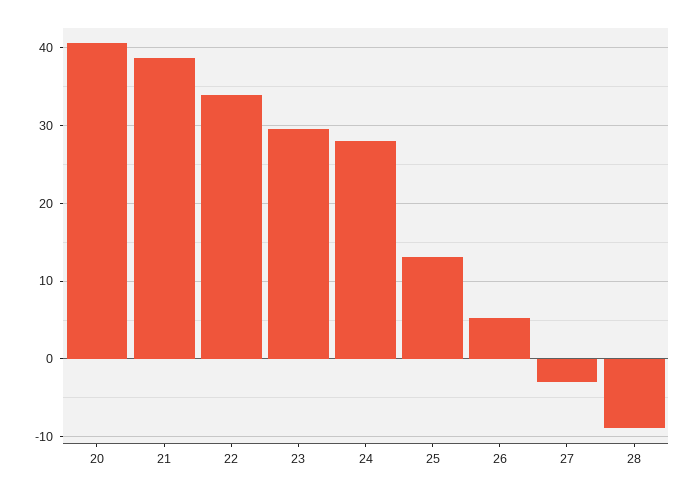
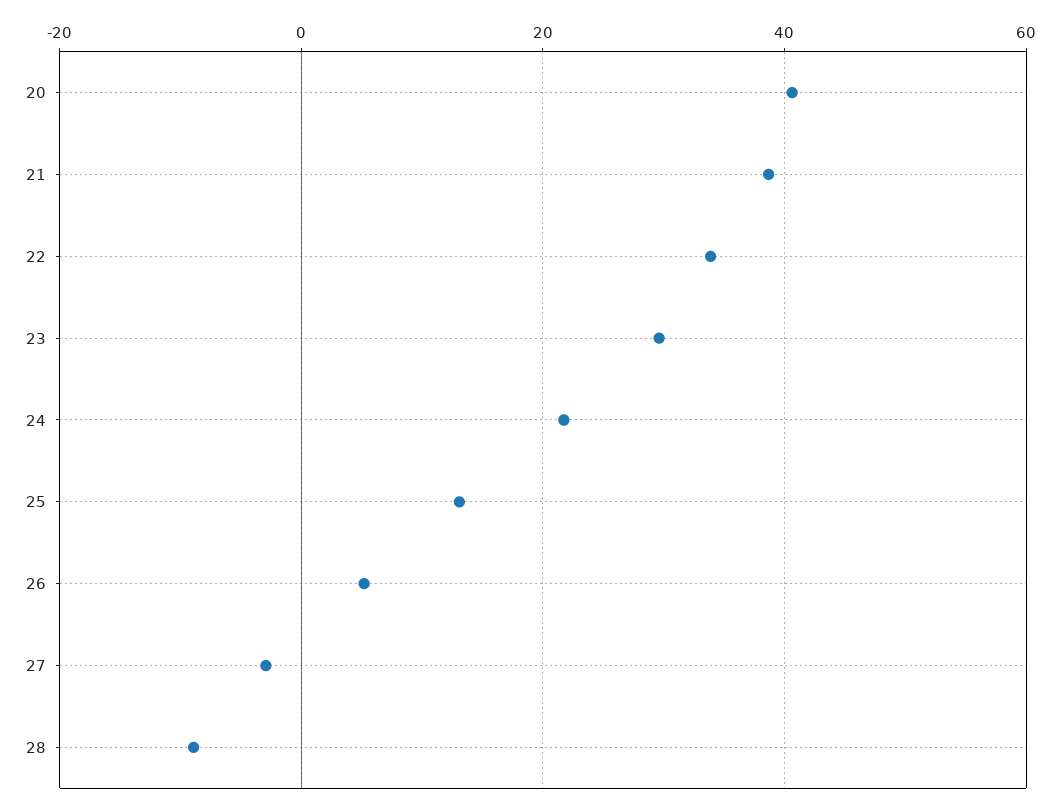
  {
    "20": 41,
    "21": 39,
    "22": 34,
    "23": 30,
-   "24": 28,
+   "24": 22,
    "25": 13,
    "26": 5,
    "27": -3,
    "28": -9
  }

